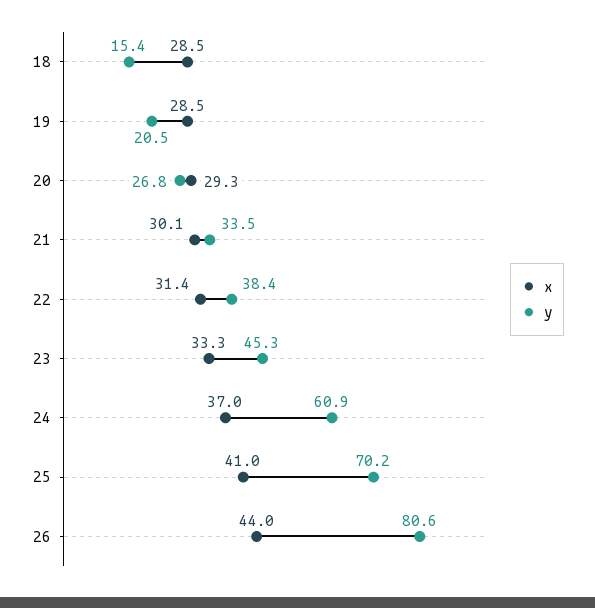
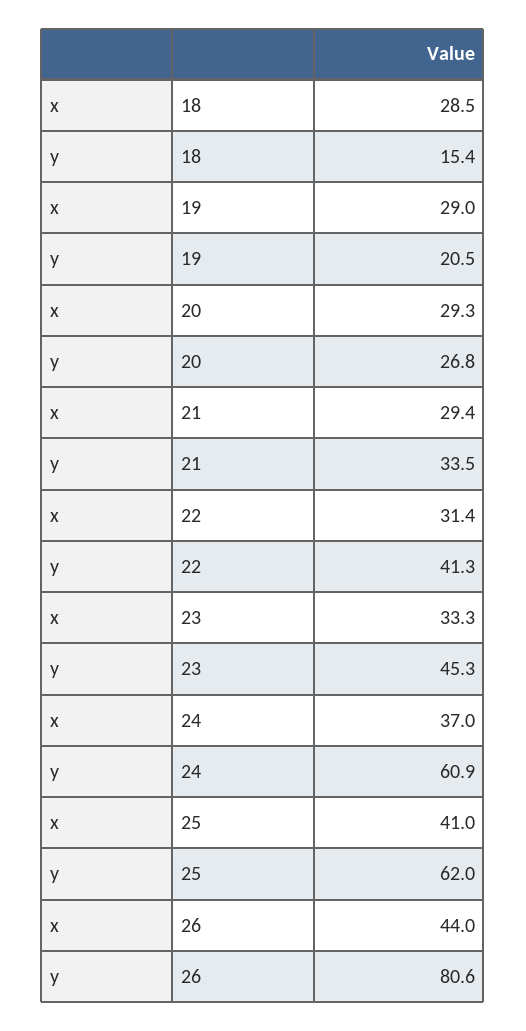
  {
    "x": {
      "18": 28.5,
-     "19": 28.5,
+     "19": 29,
      "20": 29.3,
-     "21": 30.1,
+     "21": 29.4,
      "22": 31.4,
      "23": 33.3,
      "24": 37,
      "25": 41,
      "26": 44
    },
    "y": {
      "18": 15.4,
      "19": 20.5,
      "20": 26.8,
      "21": 33.5,
-     "22": 38.4,
+     "22": 41.3,
      "23": 45.3,
      "24": 60.9,
-     "25": 70.2,
+     "25": 62,
      "26": 80.6
    }
  }

